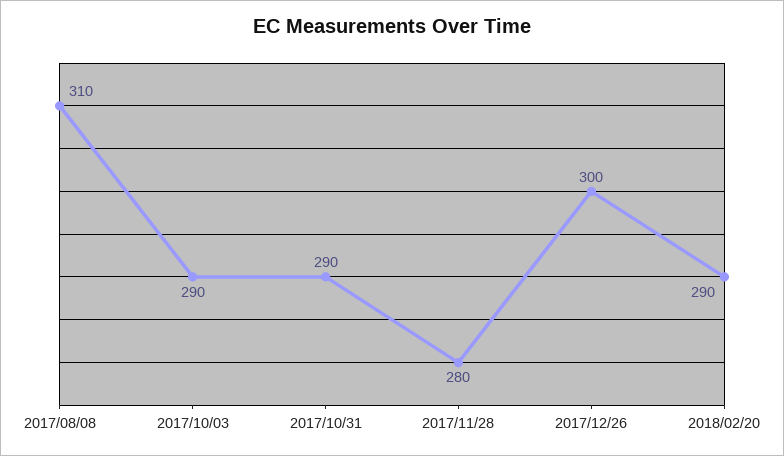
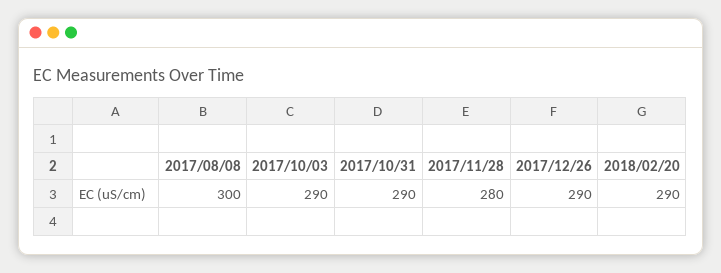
  {
-   "2017/08/08": 310,
+   "2017/08/08": 300,
    "2017/10/03": 290,
    "2017/10/31": 290,
    "2017/11/28": 280,
-   "2017/12/26": 300,
+   "2017/12/26": 290,
    "2018/02/20": 290
  }

